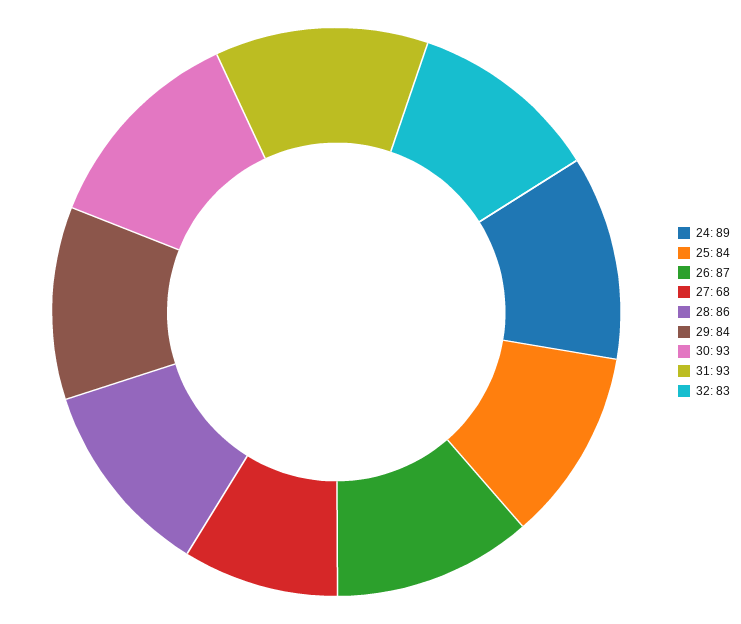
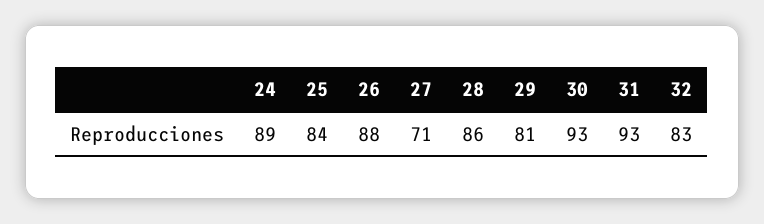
  {
    "24": 89,
    "25": 84,
-   "26": 87,
+   "26": 88,
-   "27": 68,
+   "27": 71,
    "28": 86,
-   "29": 84,
+   "29": 81,
    "30": 93,
    "31": 93,
    "32": 83
  }

